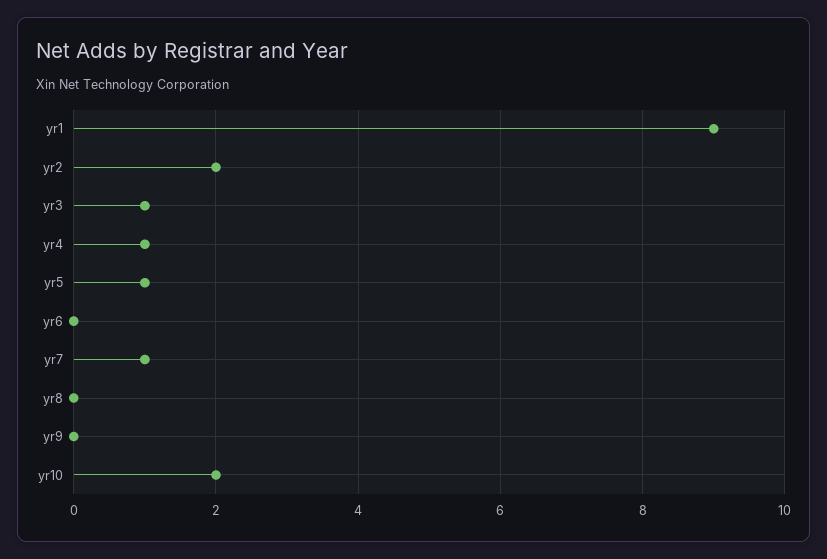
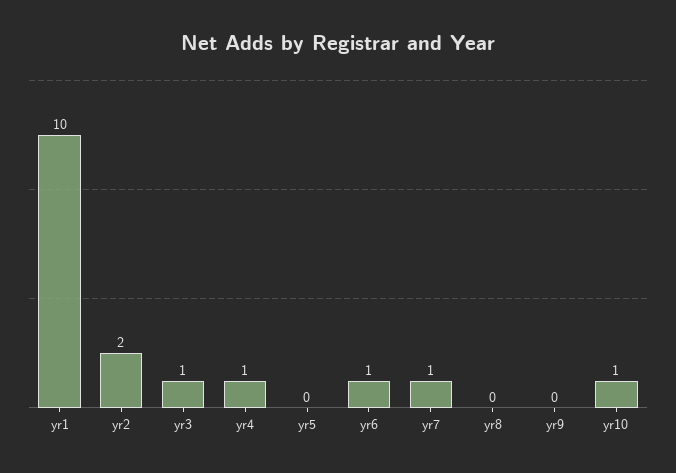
  {
-   "yr1": 9,
+   "yr1": 10,
    "yr2": 2,
    "yr3": 1,
    "yr4": 1,
-   "yr5": 1,
+   "yr5": 0,
-   "yr6": 0,
+   "yr6": 1,
    "yr7": 1,
    "yr8": 0,
    "yr9": 0,
-   "yr10": 2
+   "yr10": 1
  }

